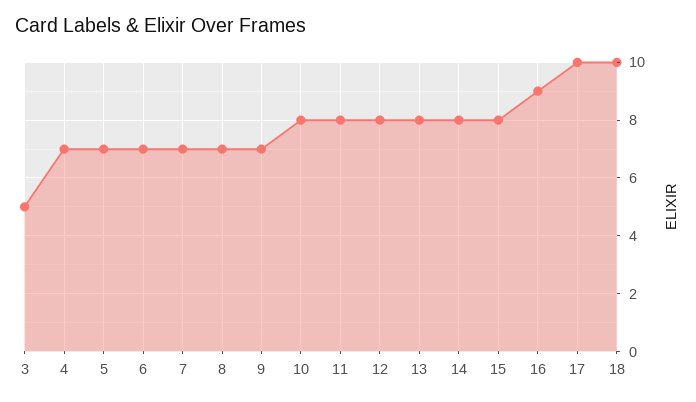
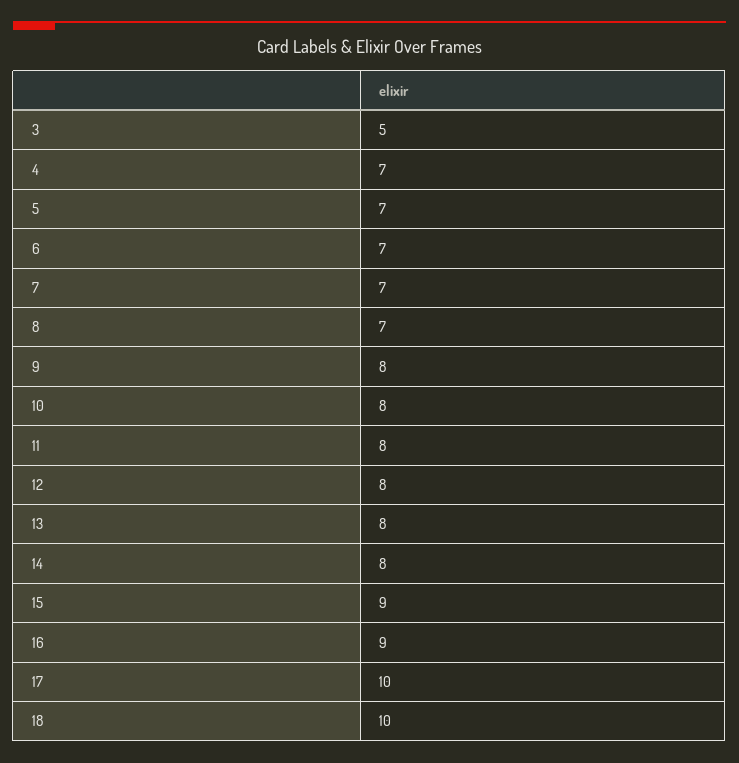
  {
    "3": 5,
    "4": 7,
    "5": 7,
    "6": 7,
    "7": 7,
    "8": 7,
-   "9": 7,
+   "9": 8,
    "10": 8,
    "11": 8,
    "12": 8,
    "13": 8,
    "14": 8,
-   "15": 8,
+   "15": 9,
    "16": 9,
    "17": 10,
    "18": 10
  }

